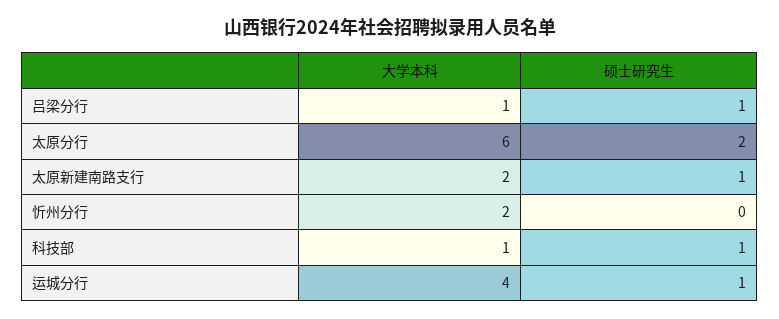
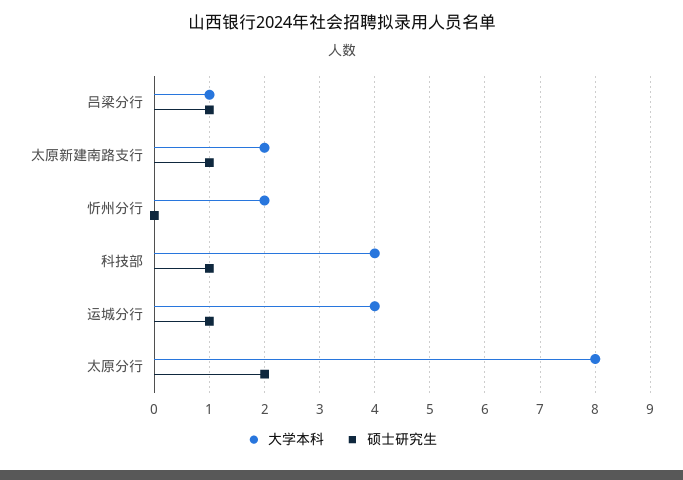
  {
    "大学本科": {
      "吕梁分行": 1,
-     "太原分行": 6,
+     "太原分行": 8,
      "太原新建南路支行": 2,
      "忻州分行": 2,
-     "科技部": 1,
+     "科技部": 4,
      "运城分行": 4
    },
    "硕士研究生": {
      "吕梁分行": 1,
      "太原分行": 2,
      "太原新建南路支行": 1,
      "忻州分行": 0,
      "科技部": 1,
      "运城分行": 1
    }
  }

